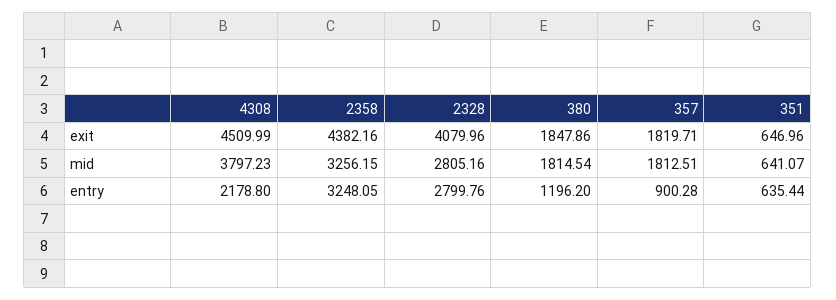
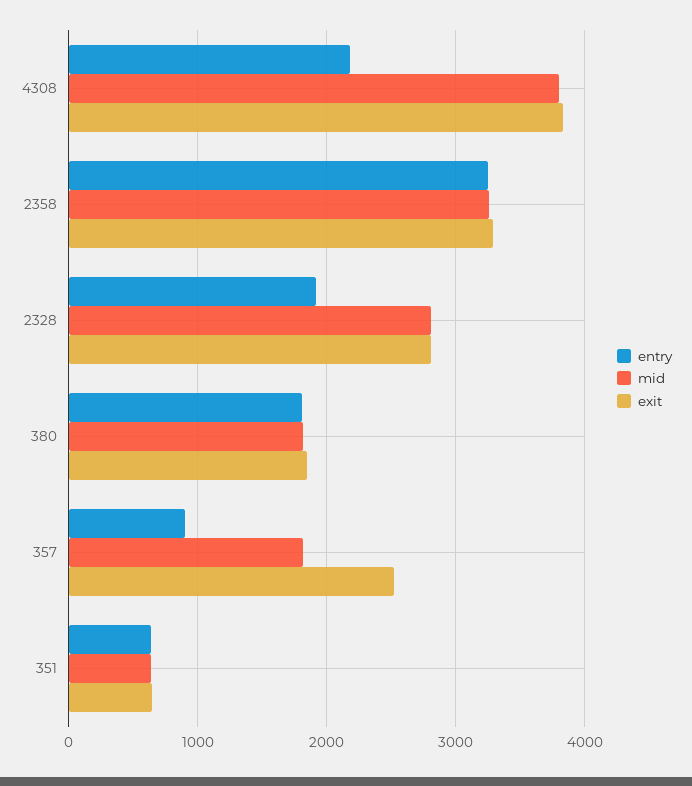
  {
    "exit": {
-     "4308": 4509.99,
+     "4308": 3800,
-     "2358": 4382.16,
+     "2358": 3300,
-     "2328": 4079.96,
+     "2328": 2800,
      "380": 1847.86,
-     "357": 1819.71,
+     "357": 2500,
      "351": 646.96
    },
    "mid": {
      "4308": 3797.23,
      "2358": 3256.15,
      "2328": 2805.16,
      "380": 1814.54,
      "357": 1812.51,
      "351": 641.07
    },
    "entry": {
      "4308": 2178.8,
      "2358": 3248.05,
-     "2328": 2799.76,
+     "2328": 1900,
-     "380": 1196.2,
+     "380": 1800,
      "357": 900.28,
      "351": 635.44
    }
  }

